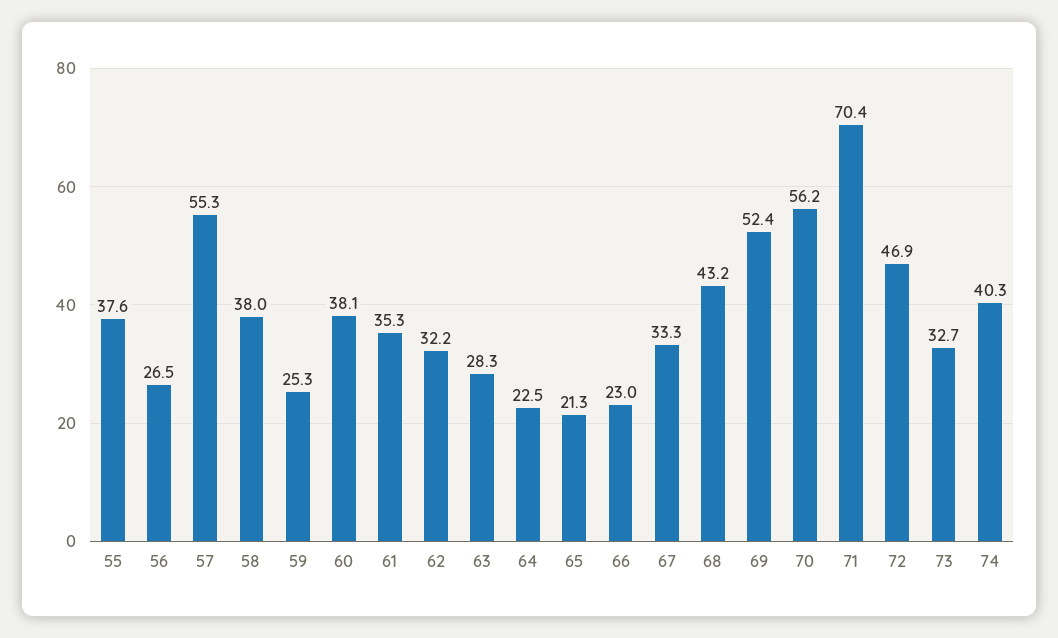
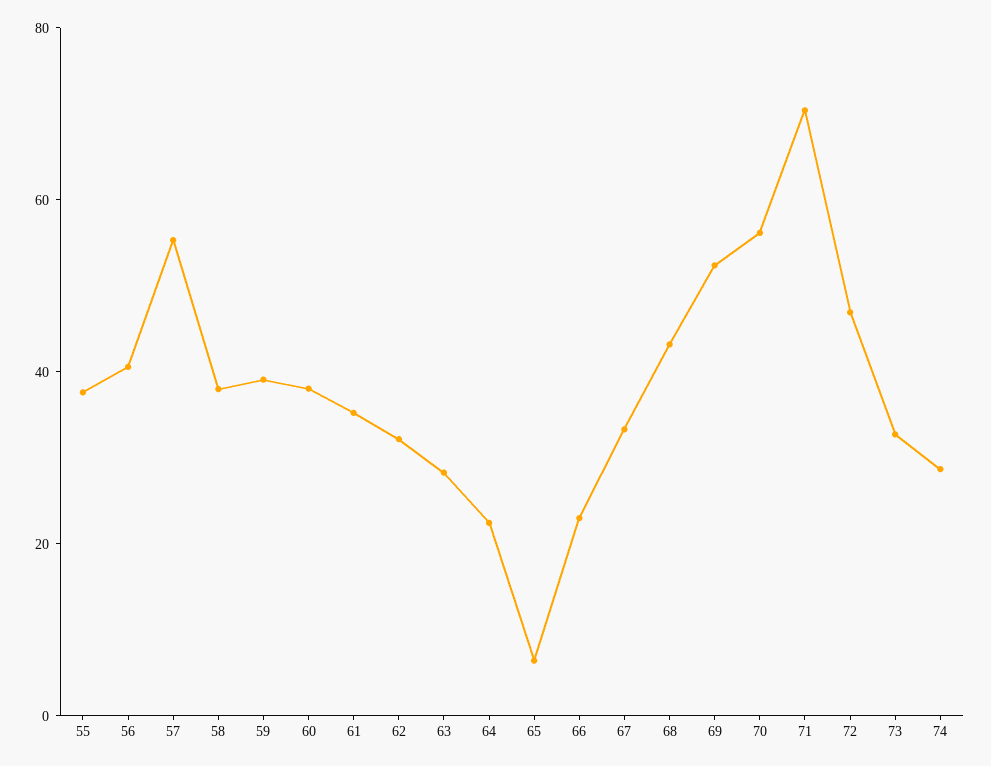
  {
    "55": 37.6,
-   "56": 26.5,
+   "56": 40,
    "57": 55.3,
    "58": 38,
-   "59": 25.3,
+   "59": 40,
    "60": 38.1,
    "61": 35.3,
    "62": 32.2,
    "63": 28.3,
    "64": 22.5,
-   "65": 21.3,
+   "65": 5,
    "66": 23,
    "67": 33.3,
    "68": 43.2,
    "69": 52.4,
    "70": 56.2,
    "71": 70.4,
    "72": 46.9,
    "73": 32.7,
-   "74": 40.3
+   "74": 30
  }

